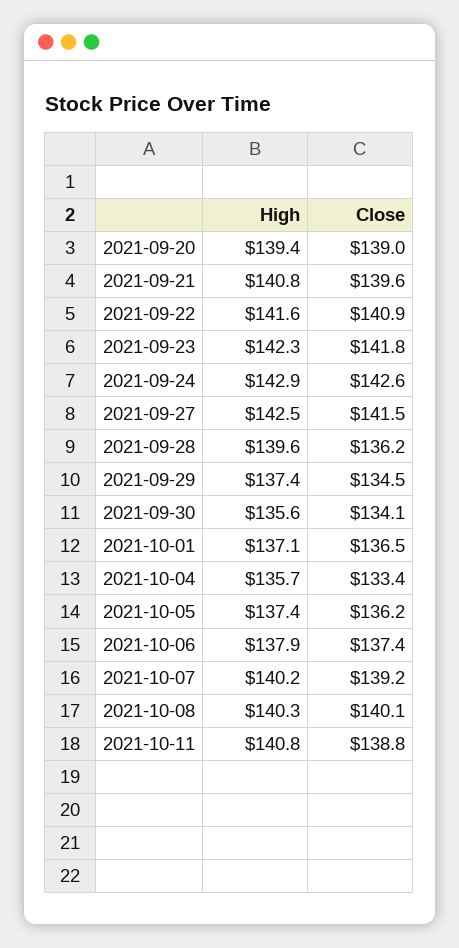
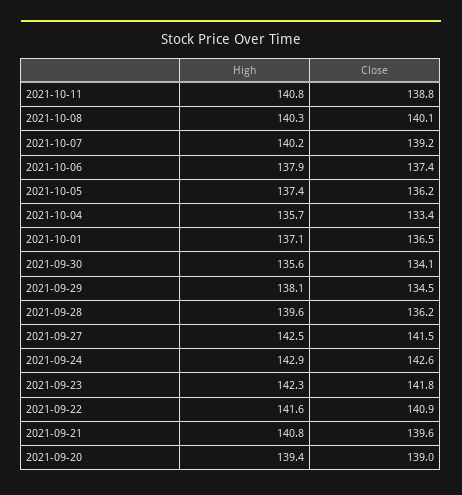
  {
    "High": {
      "2021-09-20": 139.4,
      "2021-09-21": 140.8,
      "2021-09-22": 141.6,
      "2021-09-23": 142.3,
      "2021-09-24": 142.9,
      "2021-09-27": 142.5,
      "2021-09-28": 139.6,
-     "2021-09-29": 137.4,
+     "2021-09-29": 138.1,
      "2021-09-30": 135.6,
      "2021-10-01": 137.1,
      "2021-10-04": 135.7,
      "2021-10-05": 137.4,
      "2021-10-06": 137.9,
      "2021-10-07": 140.2,
      "2021-10-08": 140.3,
      "2021-10-11": 140.8
    },
    "Close": {
      "2021-09-20": 139,
      "2021-09-21": 139.6,
      "2021-09-22": 140.9,
      "2021-09-23": 141.8,
      "2021-09-24": 142.6,
      "2021-09-27": 141.5,
      "2021-09-28": 136.2,
      "2021-09-29": 134.5,
      "2021-09-30": 134.1,
      "2021-10-01": 136.5,
      "2021-10-04": 133.4,
      "2021-10-05": 136.2,
      "2021-10-06": 137.4,
      "2021-10-07": 139.2,
      "2021-10-08": 140.1,
      "2021-10-11": 138.8
    }
  }

